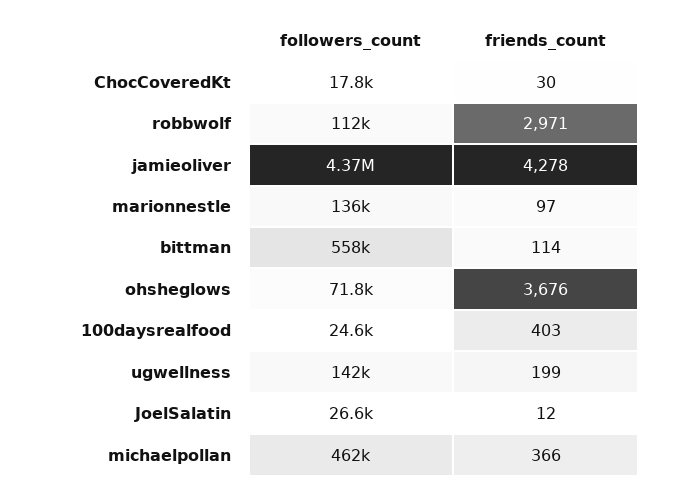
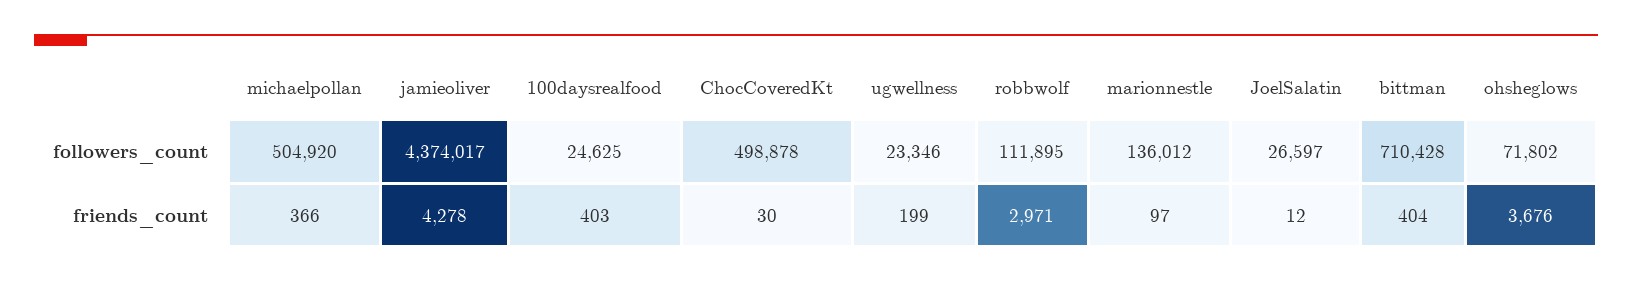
  {
    "followers_count": {
-     "ChocCoveredKt": 17800,
+     "ChocCoveredKt": 498878,
      "robbwolf": 111895,
      "jamieoliver": 4374017,
      "marionnestle": 136012,
-     "bittman": 558000,
+     "bittman": 710428,
      "ohsheglows": 71802,
      "100daysrealfood": 24625,
-     "ugwellness": 142000,
+     "ugwellness": 23346,
      "JoelSalatin": 26597,
-     "michaelpollan": 462000
+     "michaelpollan": 504920
    },
    "friends_count": {
      "ChocCoveredKt": 30,
      "robbwolf": 2971,
      "jamieoliver": 4278,
      "marionnestle": 97,
-     "bittman": 114,
+     "bittman": 404,
      "ohsheglows": 3676,
      "100daysrealfood": 403,
      "ugwellness": 199,
      "JoelSalatin": 12,
      "michaelpollan": 366
    }
  }

